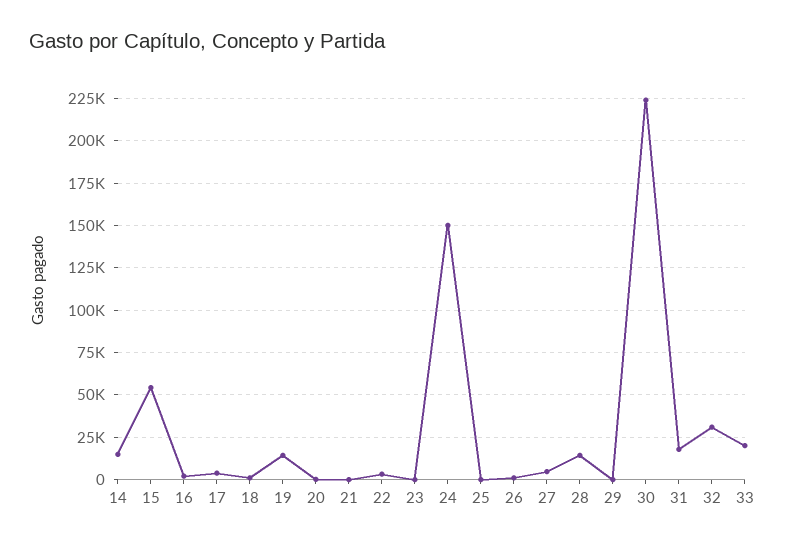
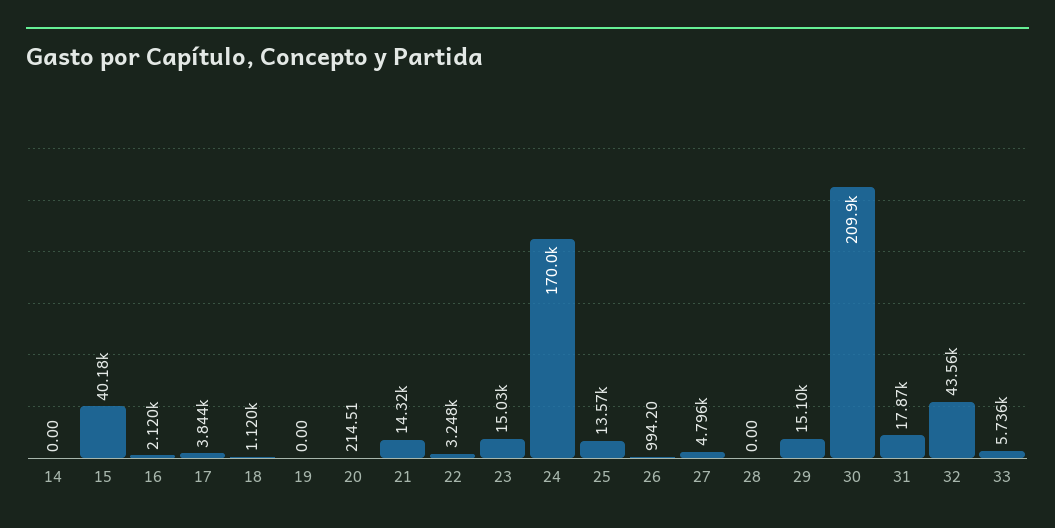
  {
-   "14": 15000,
+   "14": 0,
-   "15": 55000,
+   "15": 40180,
    "16": 2120,
    "17": 3844,
    "18": 1120,
-   "19": 15000,
+   "19": 0,
    "20": 214.51,
-   "21": 0,
+   "21": 14320,
    "22": 3248,
-   "23": 0,
+   "23": 15030,
-   "24": 150000,
+   "24": 170000,
-   "25": 0,
+   "25": 13570,
    "26": 994.2,
    "27": 4796,
-   "28": 15000,
+   "28": 0,
-   "29": 0,
+   "29": 15100,
-   "30": 225000,
+   "30": 209900,
    "31": 17870,
-   "32": 30000,
+   "32": 43560,
-   "33": 20000
+   "33": 5736
  }

